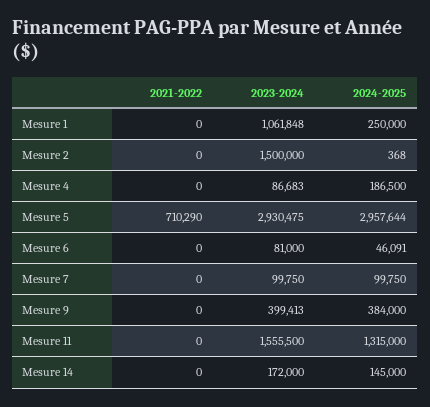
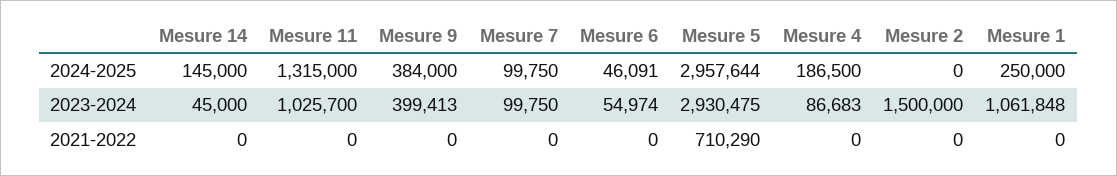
  {
    "2021-2022": {
      "Mesure 1": 0,
      "Mesure 2": 0,
      "Mesure 4": 0,
      "Mesure 5": 710290,
      "Mesure 6": 0,
      "Mesure 7": 0,
      "Mesure 9": 0,
      "Mesure 11": 0,
      "Mesure 14": 0
    },
    "2023-2024": {
      "Mesure 1": 1061848,
      "Mesure 2": 1500000,
      "Mesure 4": 86683,
      "Mesure 5": 2930475,
-     "Mesure 6": 81000,
+     "Mesure 6": 54974,
      "Mesure 7": 99750,
      "Mesure 9": 399413,
-     "Mesure 11": 1555500,
+     "Mesure 11": 1025700,
-     "Mesure 14": 172000
+     "Mesure 14": 45000
    },
    "2024-2025": {
      "Mesure 1": 250000,
-     "Mesure 2": 368,
+     "Mesure 2": 0,
      "Mesure 4": 186500,
      "Mesure 5": 2957644,
      "Mesure 6": 46091,
      "Mesure 7": 99750,
      "Mesure 9": 384000,
      "Mesure 11": 1315000,
      "Mesure 14": 145000
    }
  }

